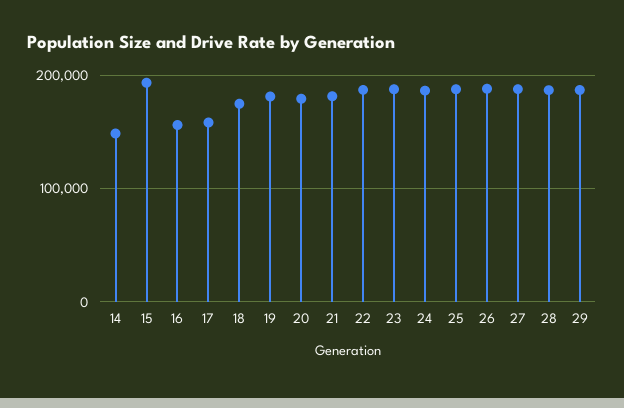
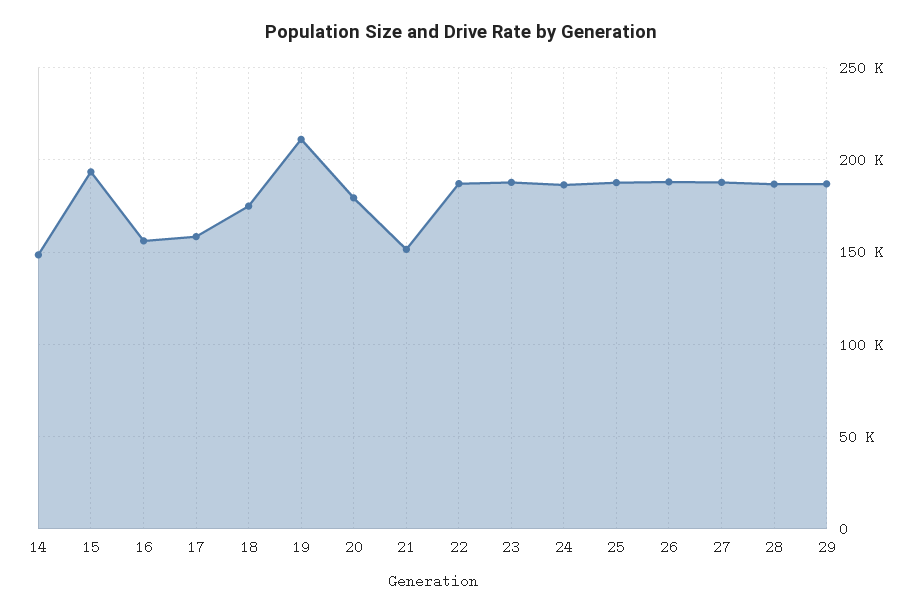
  {
    "14": 150000,
    "15": 195000,
    "16": 155000,
    "17": 160000,
    "18": 175000,
-   "19": 180000,
+   "19": 210000,
    "20": 180000,
-   "21": 180000,
+   "21": 150000,
    "22": 185000,
    "23": 190000,
    "24": 185000,
    "25": 190000,
    "26": 190000,
    "27": 190000,
    "28": 185000,
    "29": 185000
  }

